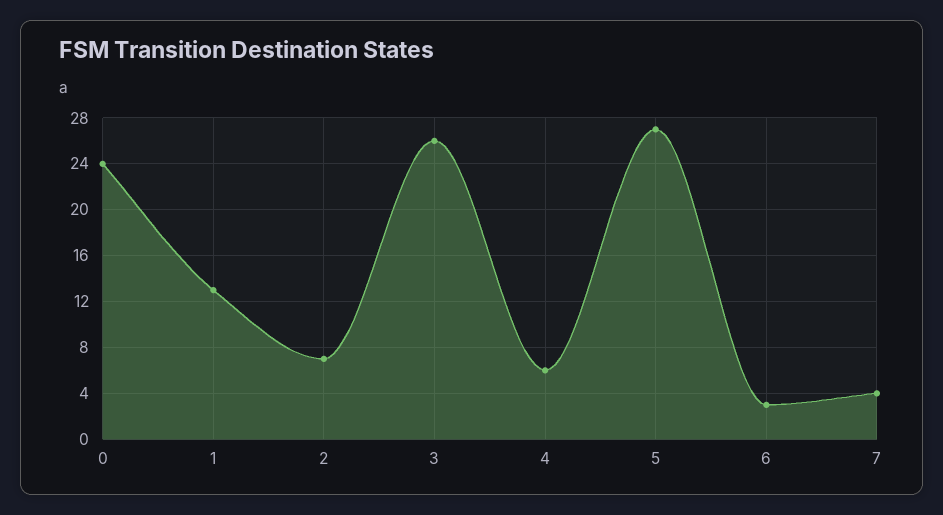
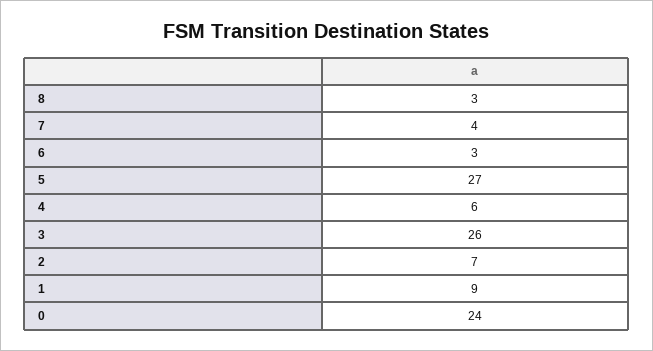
  {
    "0": 24,
-   "1": 13,
+   "1": 9,
    "2": 7,
    "3": 26,
    "4": 6,
    "5": 27,
    "6": 3,
-   "7": 4
+   "7": 4,
+   "8": 3
  }

